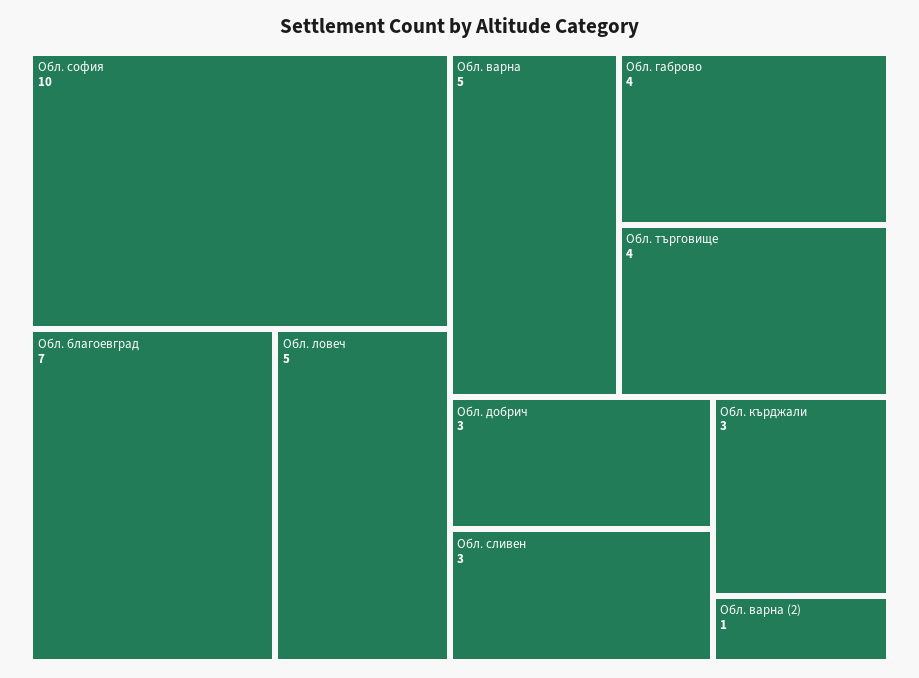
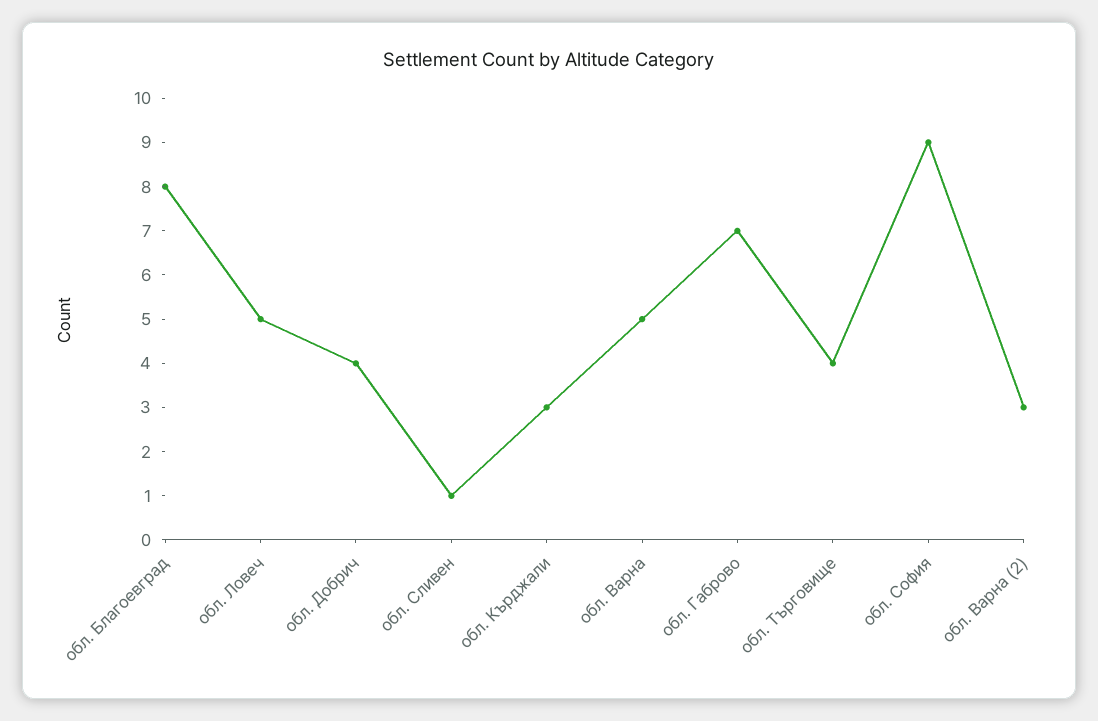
  {
-   "Обл. софия": 10,
+   "Обл. софия": 9,
-   "Обл. благоевград": 7,
+   "Обл. благоевград": 8,
    "Обл. ловеч": 5,
    "Обл. варна": 5,
-   "Обл. габрово": 4,
+   "Обл. габрово": 7,
    "Обл. търговище": 4,
-   "Обл. добрич": 3,
+   "Обл. добрич": 4,
-   "Обл. сливен": 3,
+   "Обл. сливен": 1,
    "Обл. кърджали": 3,
-   "Обл. варна (2)": 1
+   "Обл. варна (2)": 3
  }

